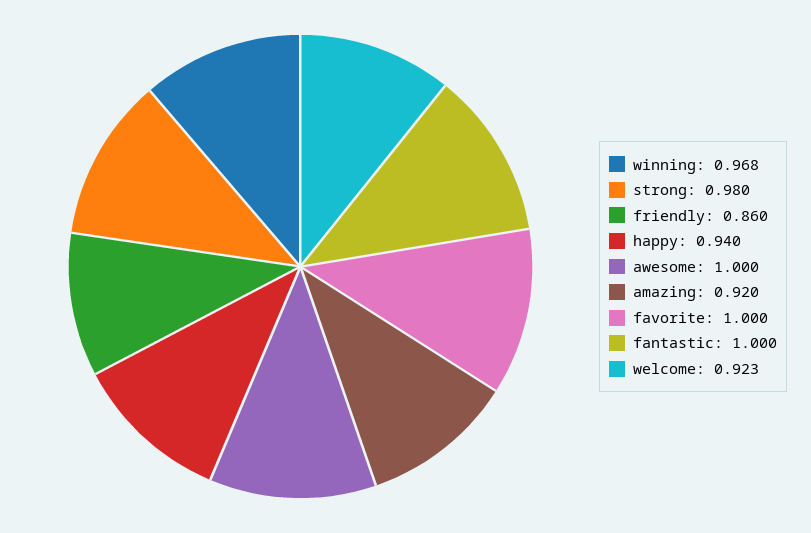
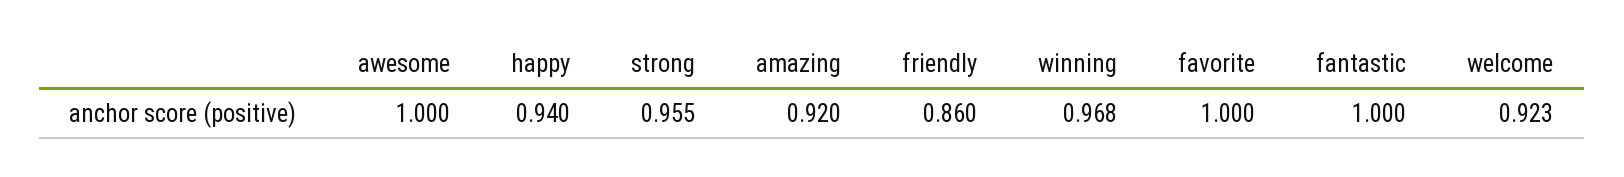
  {
    "winning": 0.968,
-   "strong": 0.98,
+   "strong": 0.955,
    "friendly": 0.86,
    "happy": 0.94,
    "awesome": 1,
    "amazing": 0.92,
    "favorite": 1,
    "fantastic": 1,
    "welcome": 0.923
  }

